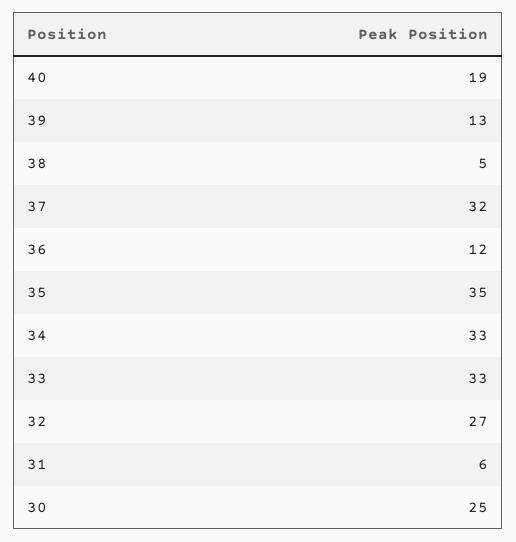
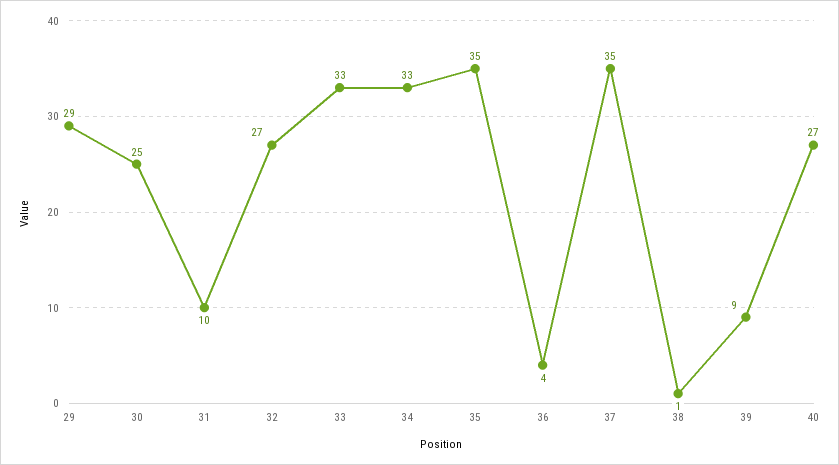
  {
-   "40": 19,
+   "40": 27,
-   "39": 13,
+   "39": 9,
-   "38": 5,
+   "38": 1,
-   "37": 32,
+   "37": 35,
-   "36": 12,
+   "36": 4,
    "35": 35,
    "34": 33,
    "33": 33,
    "32": 27,
-   "31": 6,
+   "31": 10,
-   "30": 25
+   "30": 25,
+   "29": 29
  }

